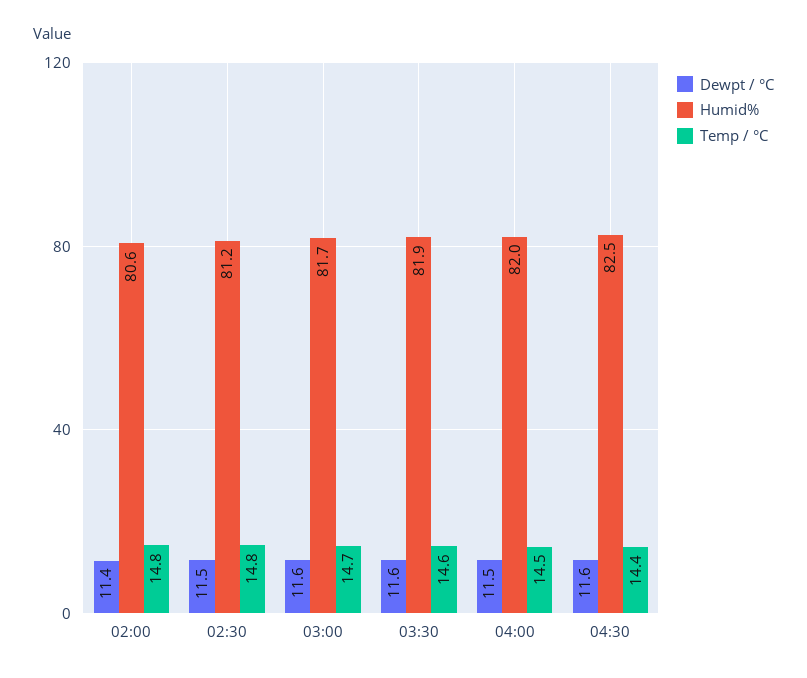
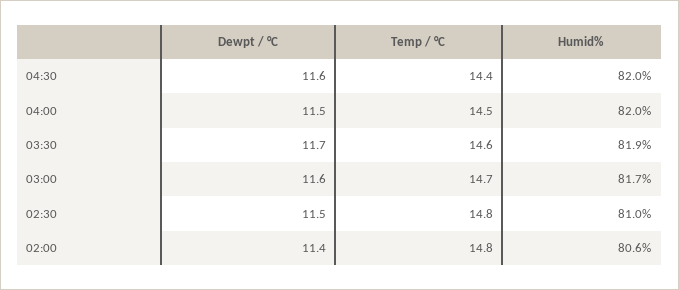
  {
    "Dewpt / °C": {
      "02:00": 11.4,
      "02:30": 11.5,
      "03:00": 11.6,
-     "03:30": 11.6,
+     "03:30": 11.7,
      "04:00": 11.5,
      "04:30": 11.6
    },
    "Humid%": {
      "02:00": 80.6,
-     "02:30": 81.2,
+     "02:30": 81,
      "03:00": 81.7,
      "03:30": 81.9,
      "04:00": 82,
-     "04:30": 82.5
+     "04:30": 82
    },
    "Temp / °C": {
      "02:00": 14.8,
      "02:30": 14.8,
      "03:00": 14.7,
      "03:30": 14.6,
      "04:00": 14.5,
      "04:30": 14.4
    }
  }

